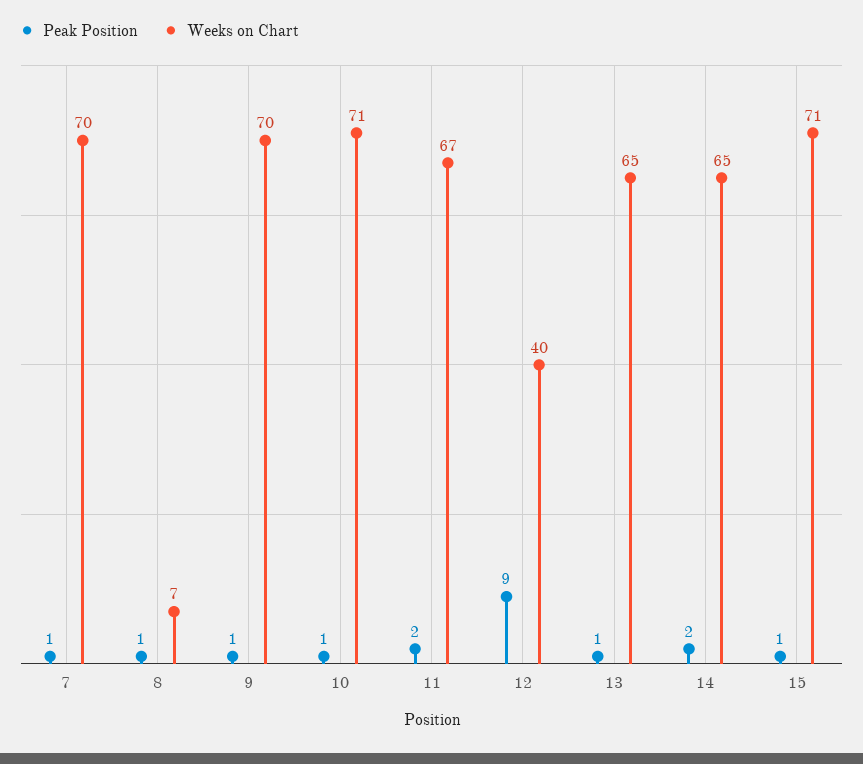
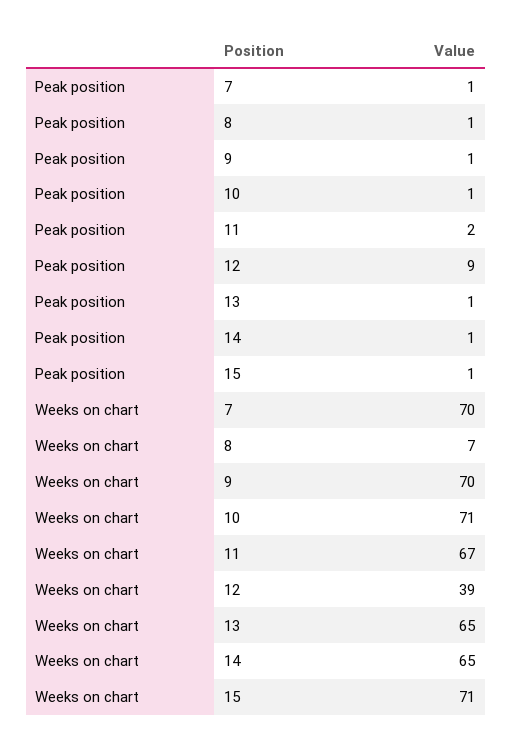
  {
    "Peak Position": {
      "7": 1,
      "8": 1,
      "9": 1,
      "10": 1,
      "11": 2,
      "12": 9,
      "13": 1,
-     "14": 2,
+     "14": 1,
      "15": 1
    },
    "Weeks on Chart": {
      "7": 70,
      "8": 7,
      "9": 70,
      "10": 71,
      "11": 67,
-     "12": 40,
+     "12": 39,
      "13": 65,
      "14": 65,
      "15": 71
    }
  }

